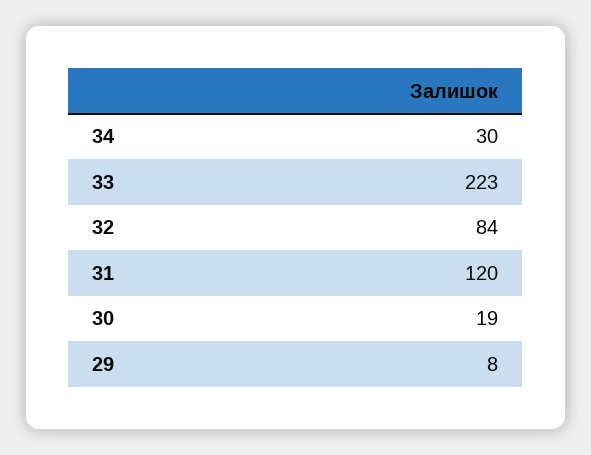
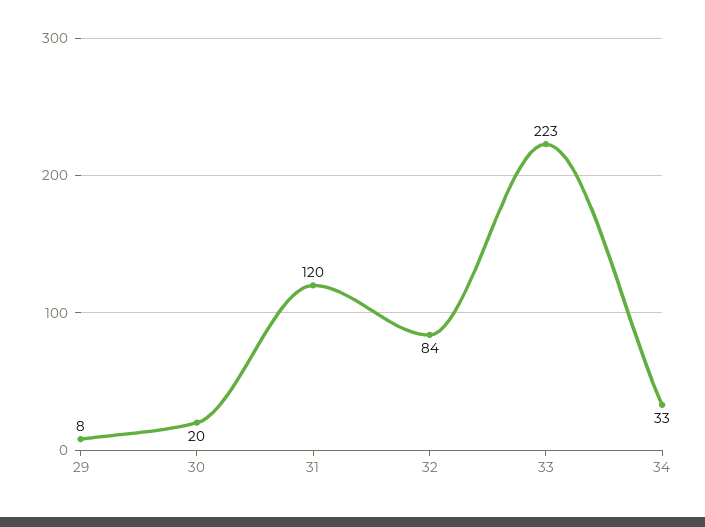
  {
-   "34": 30,
+   "34": 33,
    "33": 223,
    "32": 84,
    "31": 120,
-   "30": 19,
+   "30": 20,
    "29": 8
  }

